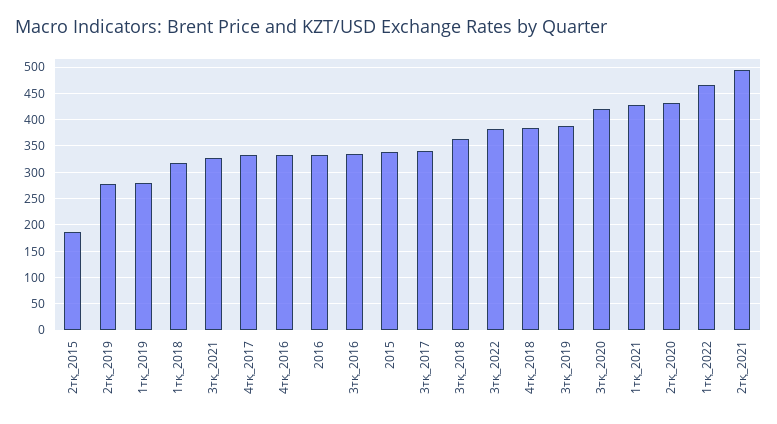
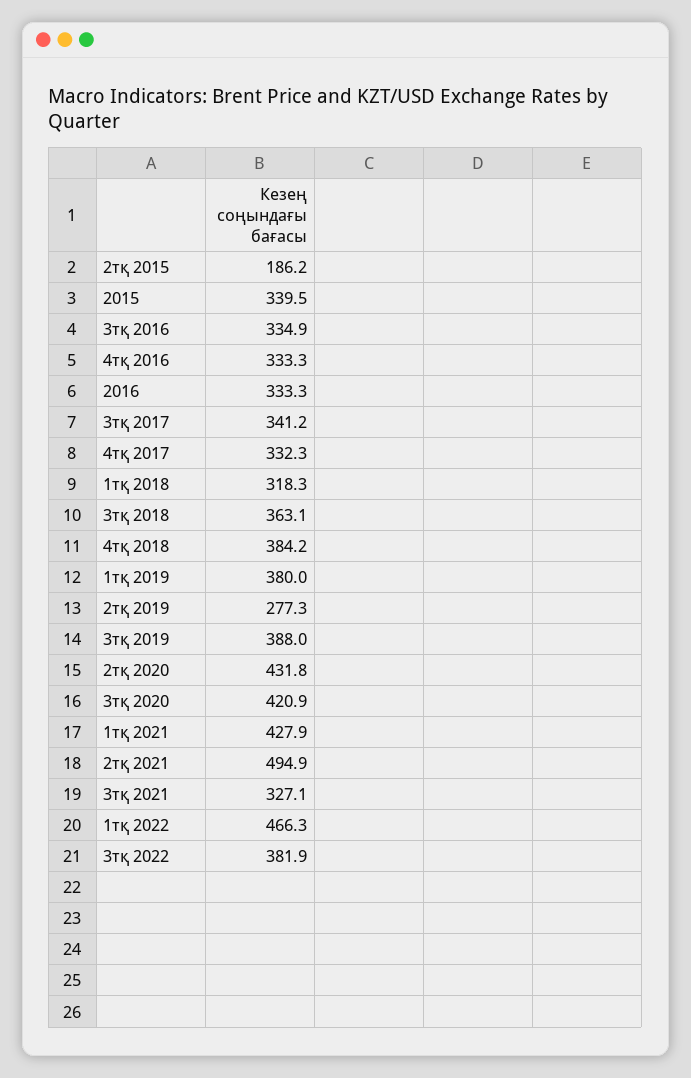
  {
    "2тқ_2015": 186.2,
    "2тқ_2019": 277.3,
-   "1тқ_2019": 275,
+   "1тқ_2019": 380,
    "1тқ_2018": 318.3,
    "3тқ_2021": 327.1,
    "4тқ_2017": 332.3,
    "4тқ_2016": 333.3,
    "2016": 333.3,
    "3тқ_2016": 334.9,
    "2015": 339.5,
    "3тқ_2017": 341.2,
    "3тқ_2018": 363.1,
    "3тқ_2022": 381.9,
    "4тқ_2018": 384.2,
    "3тқ_2019": 388,
    "3тқ_2020": 420.9,
    "1тқ_2021": 427.9,
    "2тқ_2020": 431.8,
    "1тқ_2022": 466.3,
    "2тқ_2021": 494.9
  }

